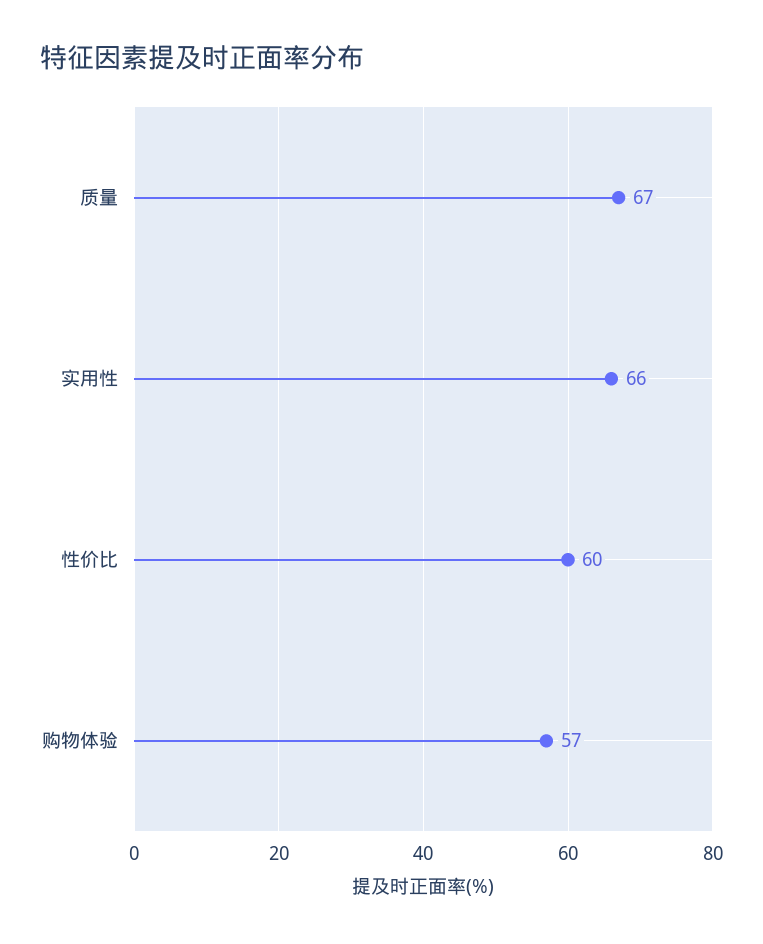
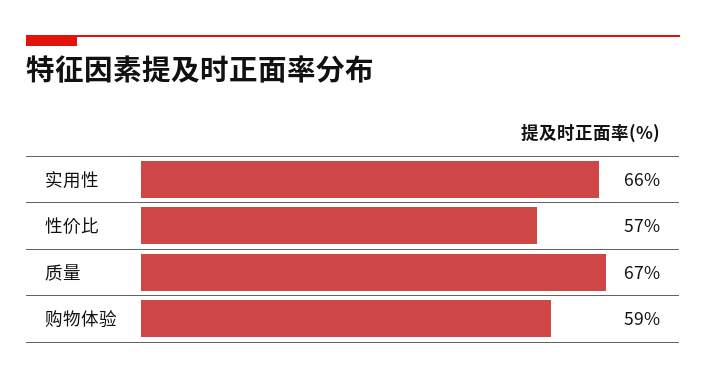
  {
    "质量": 67,
    "实用性": 66,
-   "性价比": 60,
+   "性价比": 57,
-   "购物体验": 57
+   "购物体验": 59
  }

